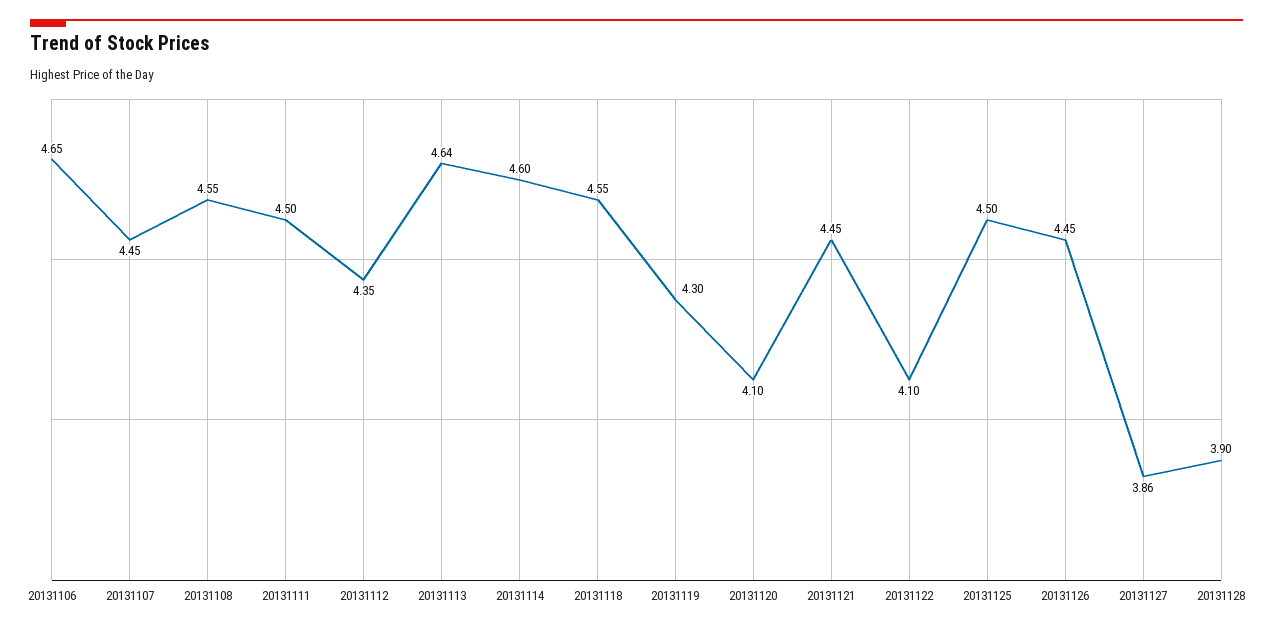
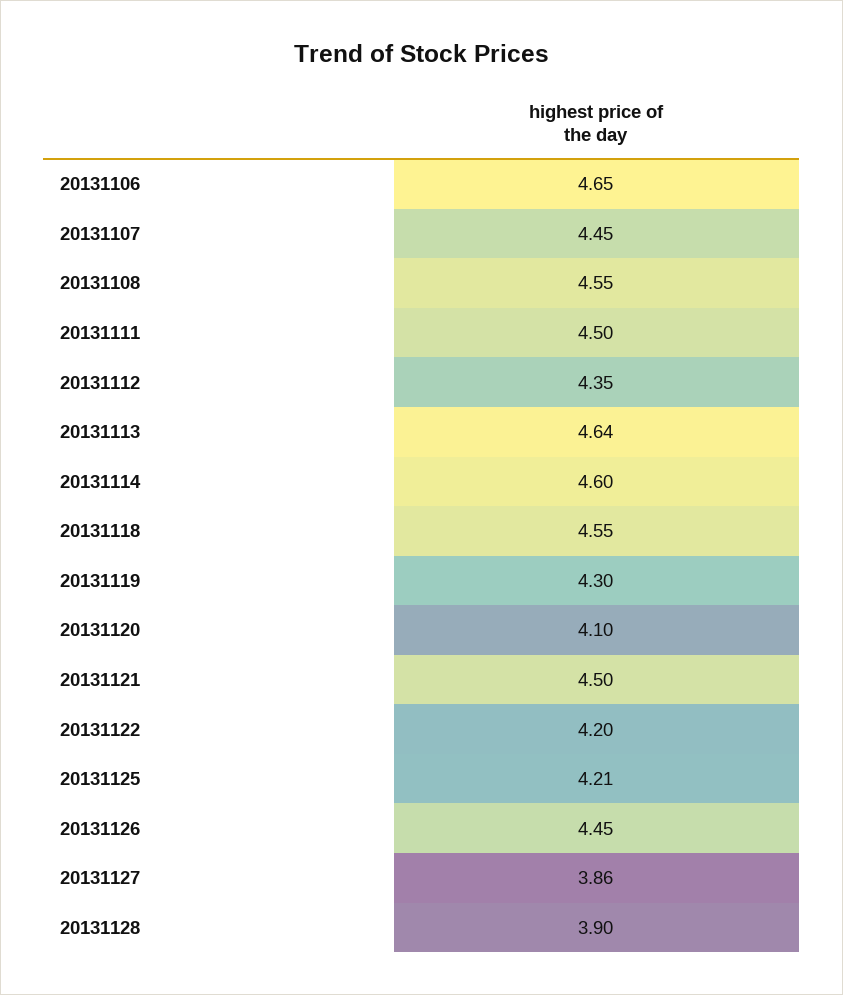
  {
    "20131106": 4.65,
    "20131107": 4.45,
    "20131108": 4.55,
    "20131111": 4.5,
    "20131112": 4.35,
    "20131113": 4.64,
    "20131114": 4.6,
    "20131118": 4.55,
    "20131119": 4.3,
    "20131120": 4.1,
-   "20131121": 4.45,
+   "20131121": 4.5,
-   "20131122": 4.1,
+   "20131122": 4.2,
-   "20131125": 4.5,
+   "20131125": 4.21,
    "20131126": 4.45,
    "20131127": 3.86,
    "20131128": 3.9
  }

